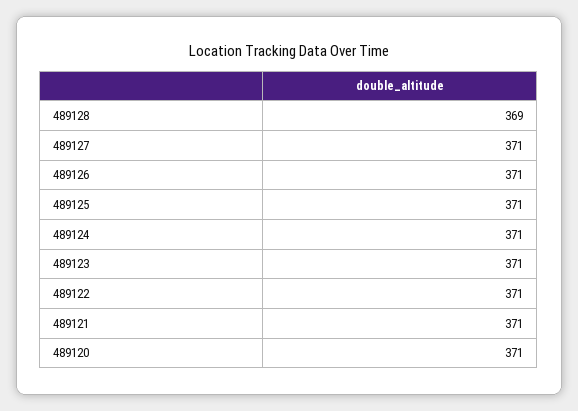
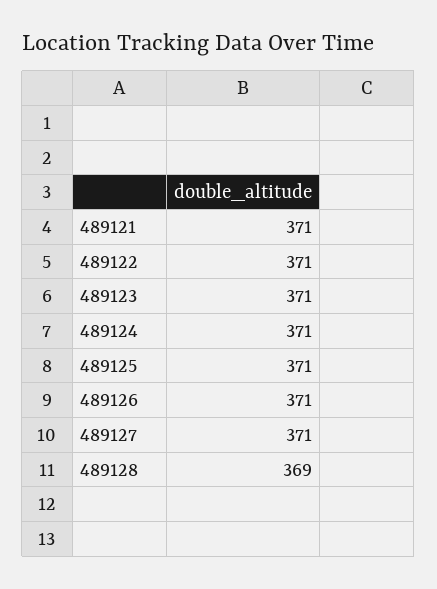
  {
    "489128": 369,
    "489127": 371,
    "489126": 371,
    "489125": 371,
    "489124": 371,
    "489123": 371,
    "489122": 371,
-   "489121": 371,
+   "489121": 371
-   "489120": 371
  }

